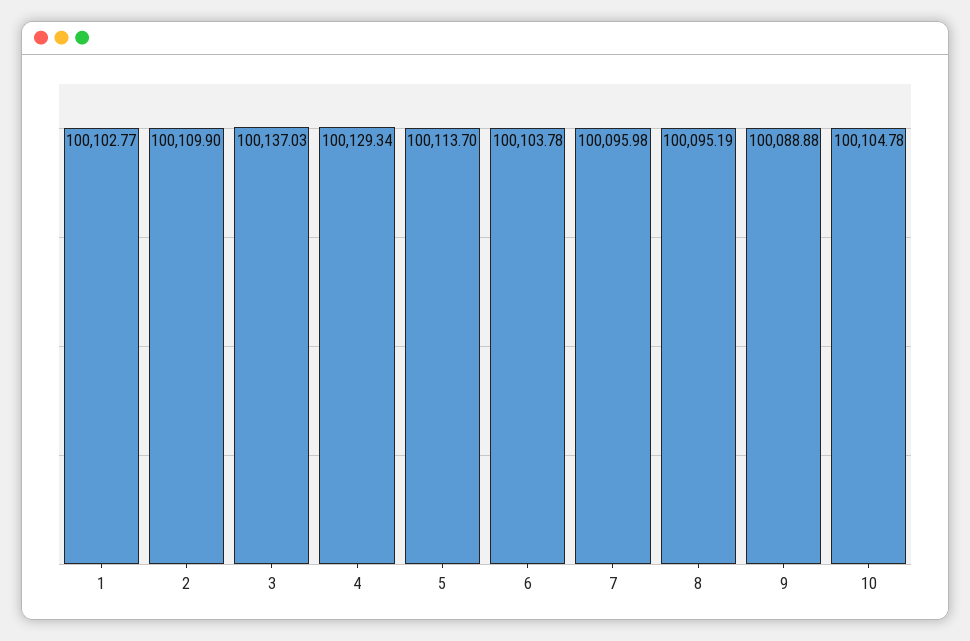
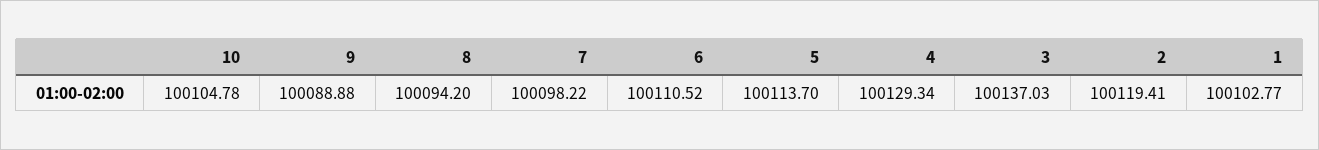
  {
    "1": 100102.77,
-   "2": 100109.9,
+   "2": 100119.41,
    "3": 100137.03,
    "4": 100129.34,
    "5": 100113.7,
-   "6": 100103.78,
+   "6": 100110.52,
-   "7": 100095.98,
+   "7": 100098.22,
-   "8": 100095.19,
+   "8": 100094.2,
    "9": 100088.88,
    "10": 100104.78
  }

